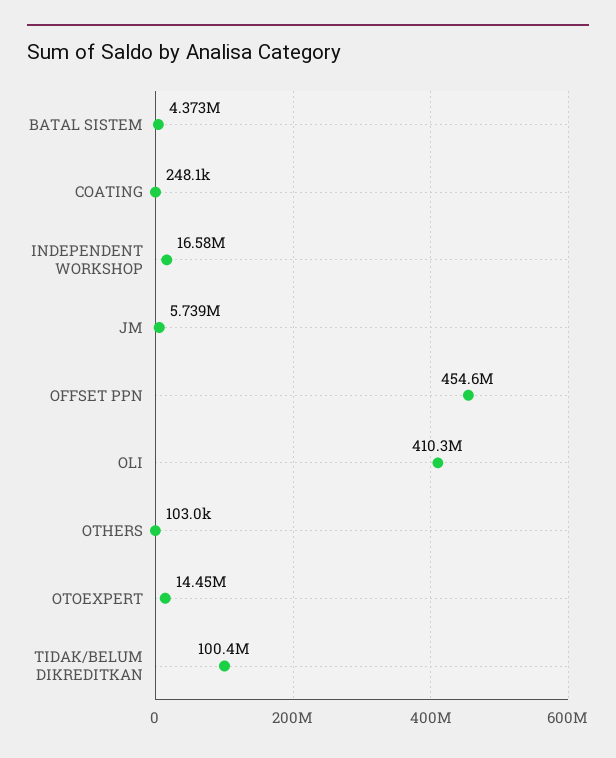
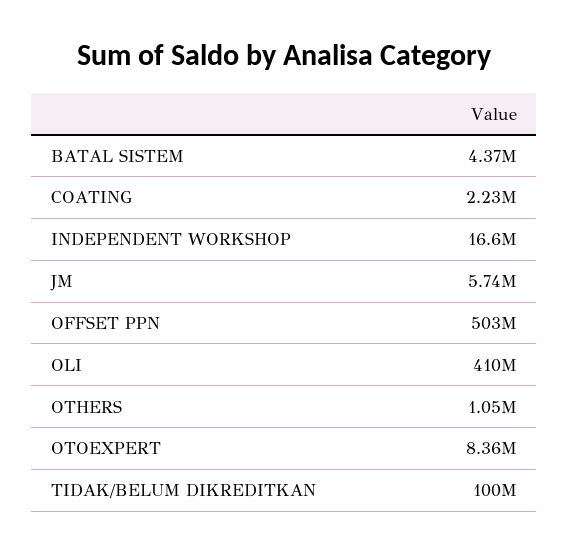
  {
    "BATAL SISTEM": 4373000,
-   "COATING": 248100,
+   "COATING": 2230000,
    "INDEPENDENT WORKSHOP": 16580000,
    "JM": 5739000,
-   "OFFSET PPN": 454600000,
+   "OFFSET PPN": 503000000,
    "OLI": 410300000,
-   "OTHERS": 103000,
+   "OTHERS": 1050000,
-   "OTOEXPERT": 14450000,
+   "OTOEXPERT": 8360000,
    "TIDAK/BELUM DIKREDITKAN": 100400000
  }

